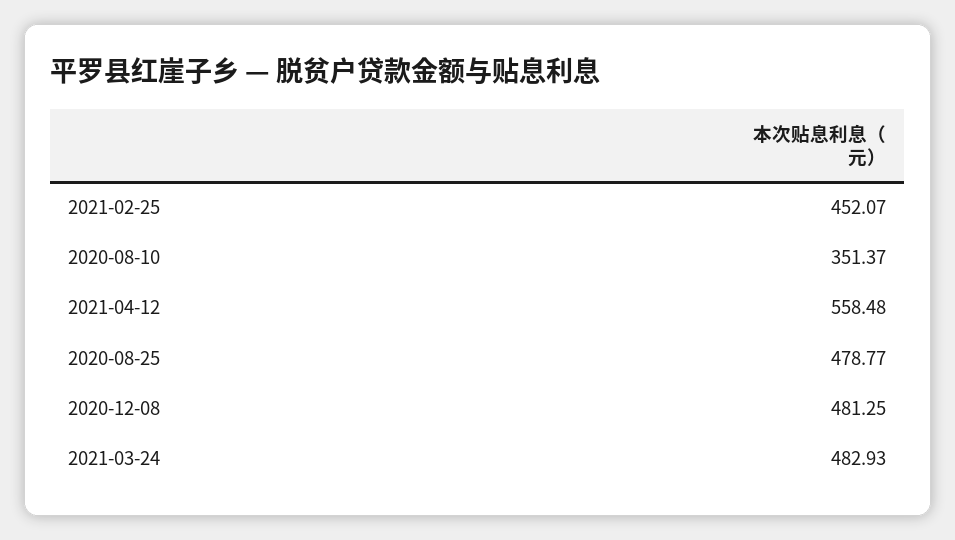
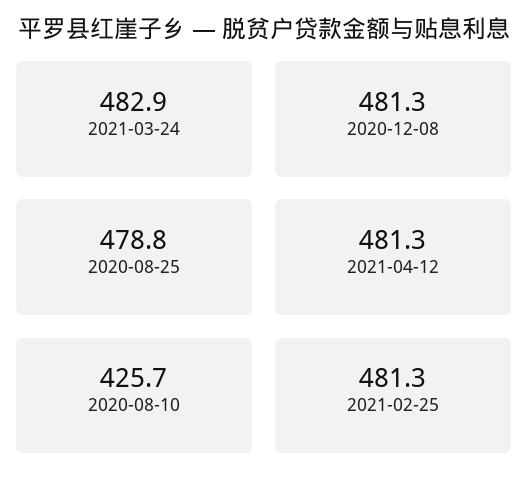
  {
-   "2021-02-25": 452.07,
+   "2021-02-25": 481.3,
-   "2020-08-10": 351.37,
+   "2020-08-10": 425.7,
-   "2021-04-12": 558.48,
+   "2021-04-12": 481.3,
    "2020-08-25": 478.77,
    "2020-12-08": 481.25,
    "2021-03-24": 482.93
  }

